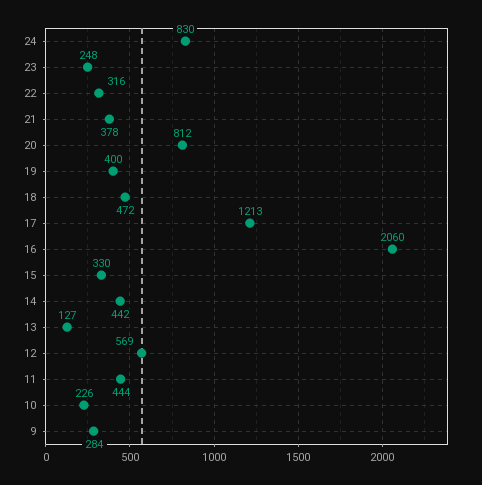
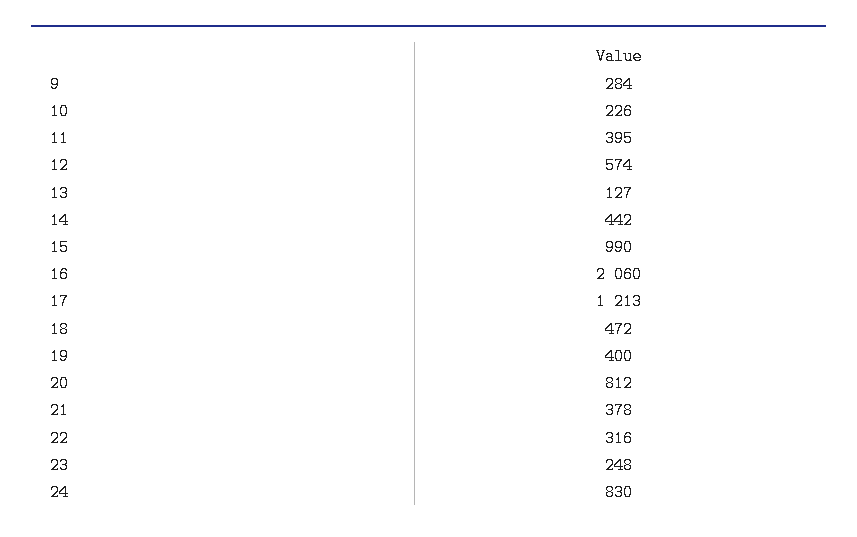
  {
    "24": 830,
    "23": 248,
    "22": 316,
    "21": 378,
    "20": 812,
    "19": 400,
    "18": 472,
    "17": 1213,
    "16": 2060,
-   "15": 330,
+   "15": 990,
    "14": 442,
    "13": 127,
-   "12": 569,
+   "12": 574,
-   "11": 444,
+   "11": 395,
    "10": 226,
    "9": 284
  }

